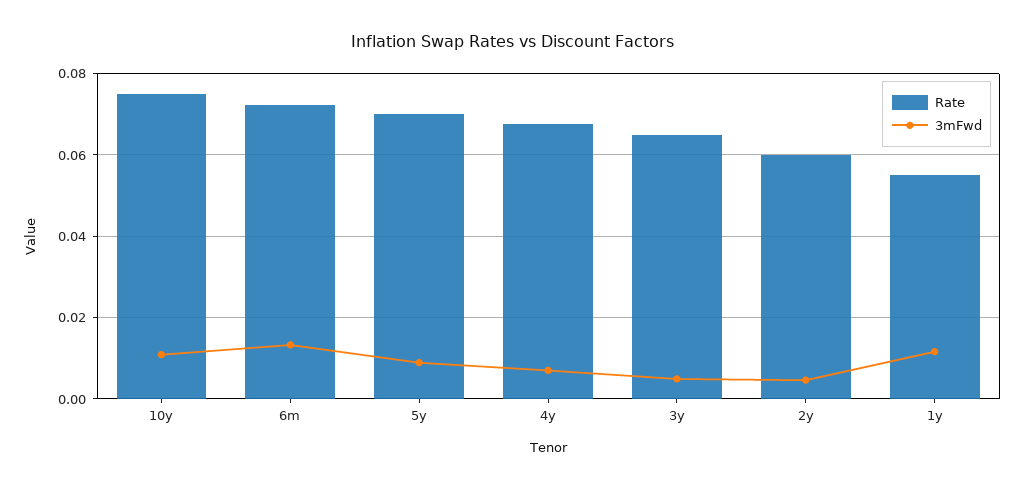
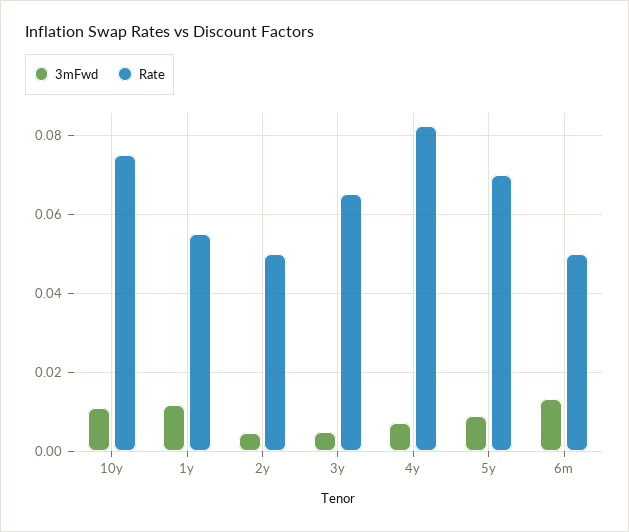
  {
    "Rate": {
      "10y": 0.076,
-     "6m": 0.072,
+     "6m": 0.05,
      "5y": 0.07,
-     "4y": 0.068,
+     "4y": 0.082,
      "3y": 0.066,
-     "2y": 0.06,
+     "2y": 0.05,
      "1y": 0.056
    },
    "3mFwd": {
      "10y": 0.01,
      "6m": 0.014,
      "5y": 0.008,
      "4y": 0.008,
      "3y": 0.004,
      "2y": 0.004,
      "1y": 0.012
    }
  }

